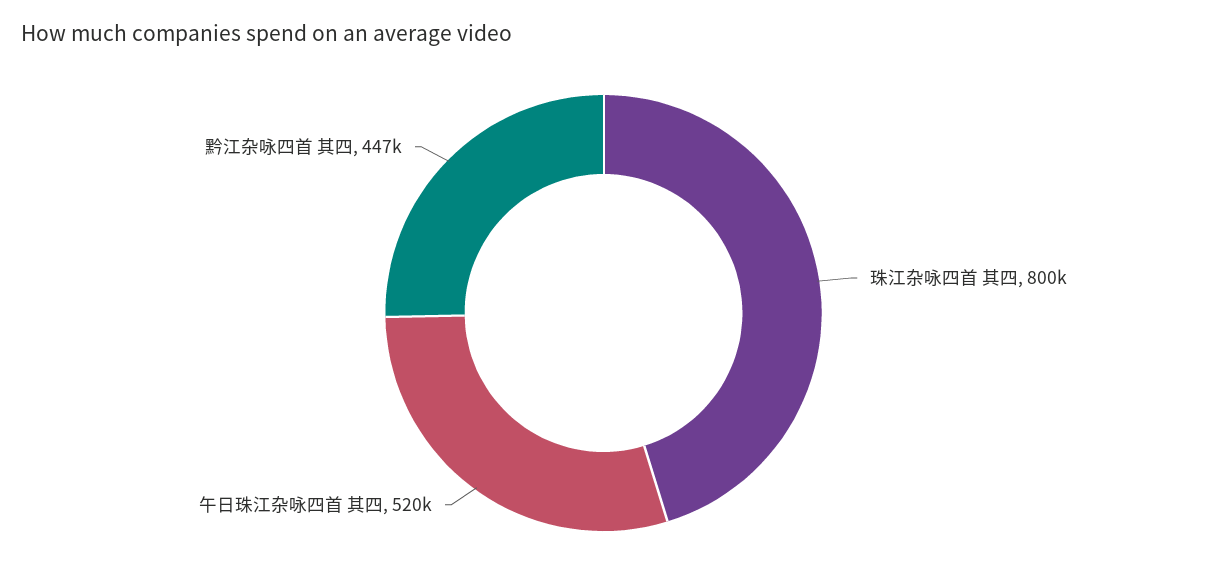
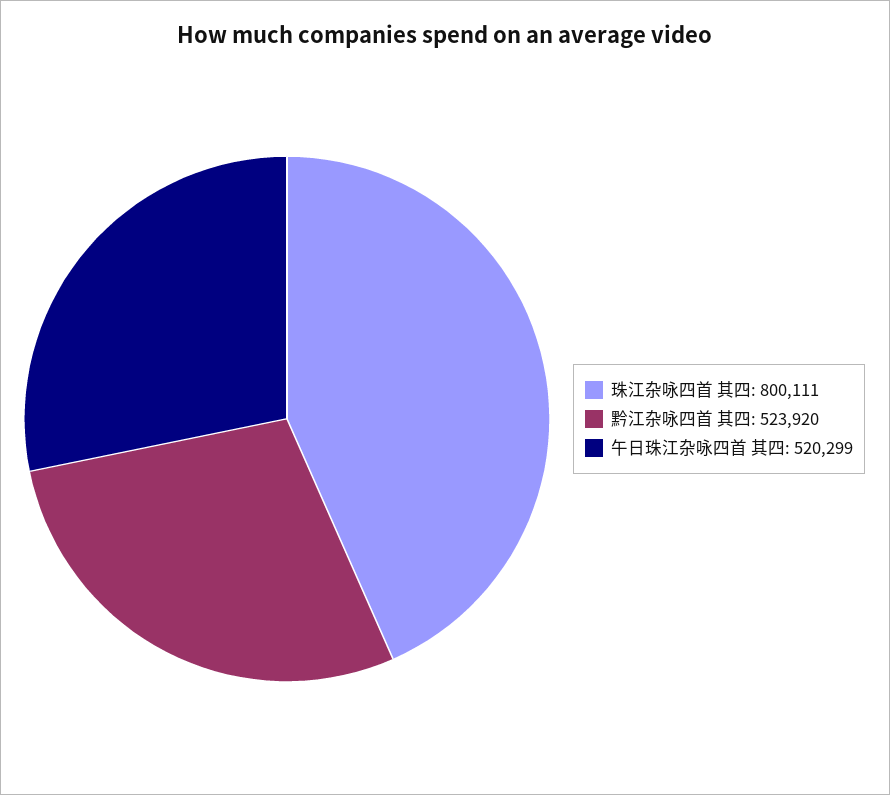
  {
    "珠江杂咏四首 其四": 800111,
    "午日珠江杂咏四首 其四": 520299,
-   "黔江杂咏四首 其四": 447000
+   "黔江杂咏四首 其四": 523920
  }

